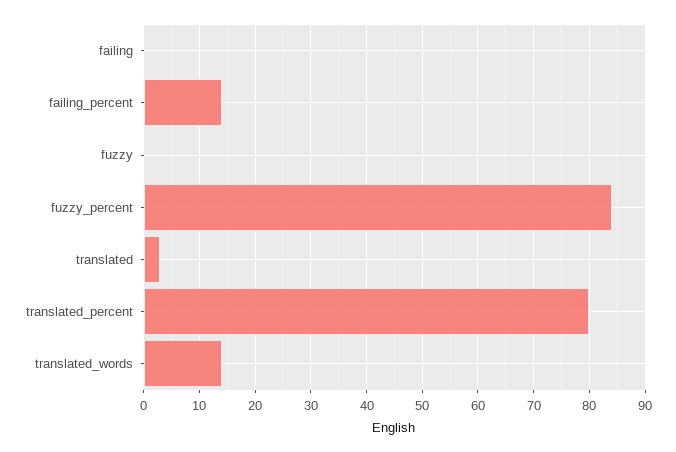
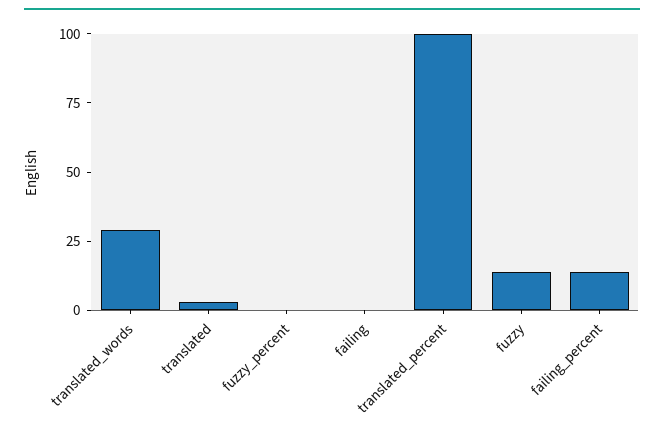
  {
    "failing": 0,
    "failing_percent": 15,
-   "fuzzy": 0,
+   "fuzzy": 15,
-   "fuzzy_percent": 85,
+   "fuzzy_percent": 0,
    "translated": 5,
-   "translated_percent": 80,
+   "translated_percent": 100,
-   "translated_words": 15
+   "translated_words": 30
  }

